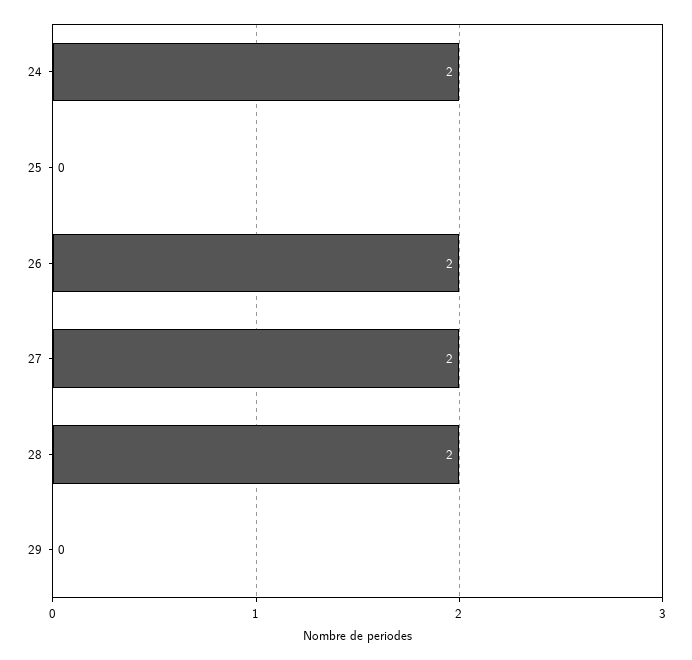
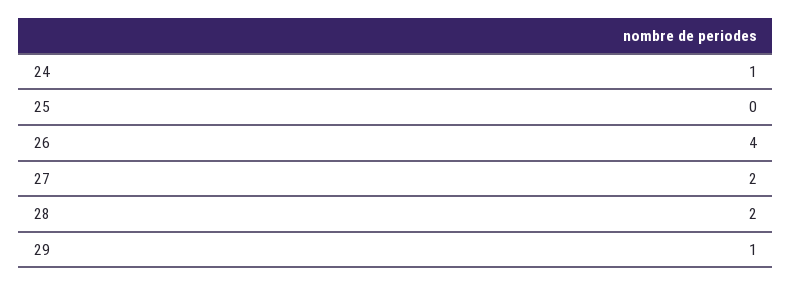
  {
-   "24": 2,
+   "24": 1,
    "25": 0,
-   "26": 2,
+   "26": 4,
    "27": 2,
    "28": 2,
-   "29": 0
+   "29": 1
  }

